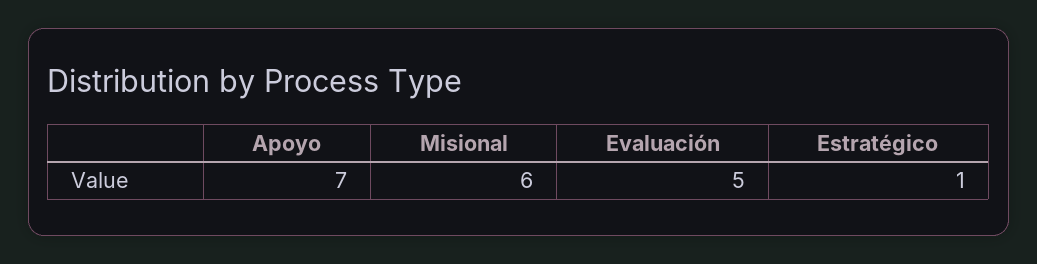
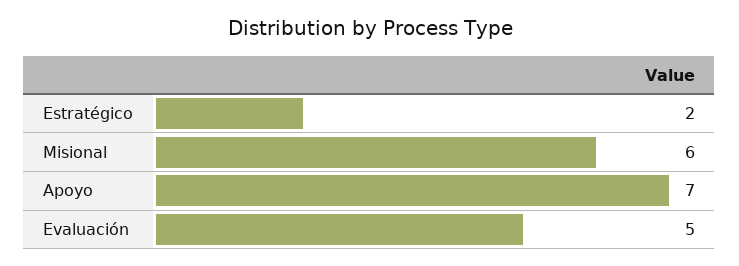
  {
    "Apoyo": 7,
    "Misional": 6,
    "Evaluación": 5,
-   "Estratégico": 1
+   "Estratégico": 2
  }

